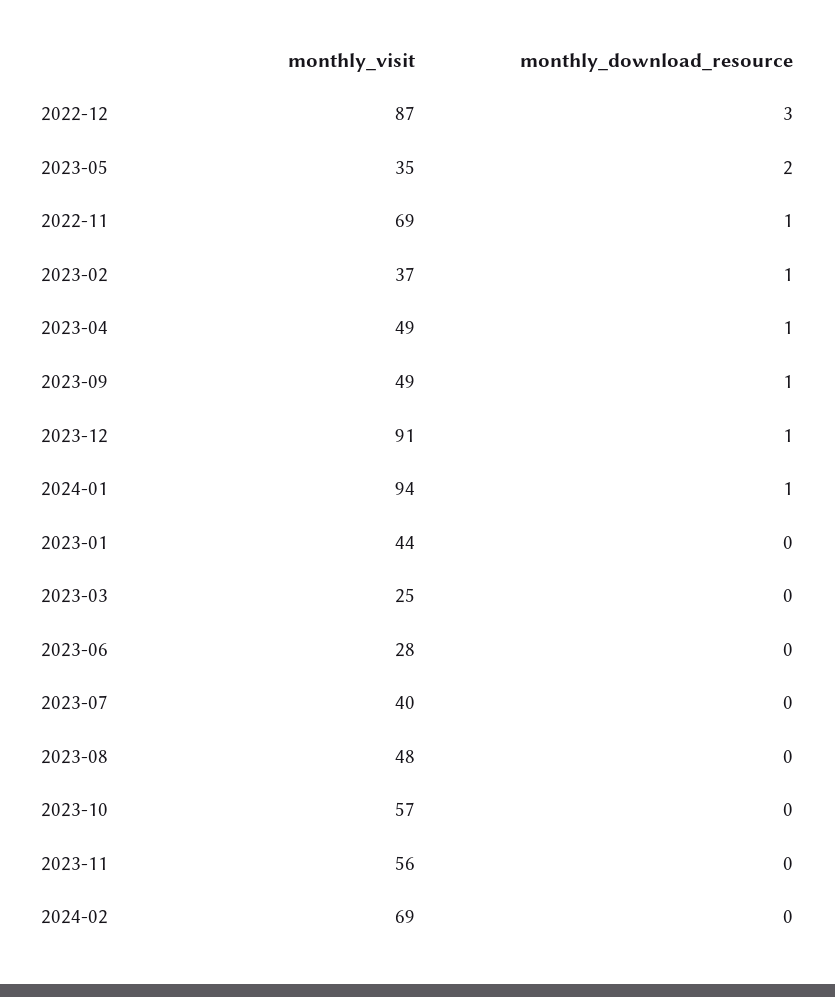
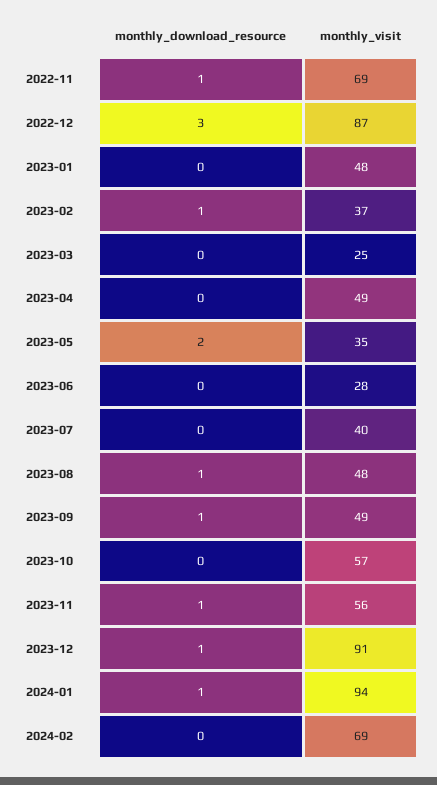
  {
    "monthly_visit": {
      "2022-12": 87,
      "2023-05": 35,
      "2022-11": 69,
      "2023-02": 37,
      "2023-04": 49,
      "2023-09": 49,
      "2023-12": 91,
      "2024-01": 94,
-     "2023-01": 44,
+     "2023-01": 48,
      "2023-03": 25,
      "2023-06": 28,
      "2023-07": 40,
      "2023-08": 48,
      "2023-10": 57,
      "2023-11": 56,
      "2024-02": 69
    },
    "monthly_download_resource": {
      "2022-12": 3,
      "2023-05": 2,
      "2022-11": 1,
      "2023-02": 1,
-     "2023-04": 1,
+     "2023-04": 0,
      "2023-09": 1,
      "2023-12": 1,
      "2024-01": 1,
      "2023-01": 0,
      "2023-03": 0,
      "2023-06": 0,
      "2023-07": 0,
-     "2023-08": 0,
+     "2023-08": 1,
      "2023-10": 0,
-     "2023-11": 0,
+     "2023-11": 1,
      "2024-02": 0
    }
  }

